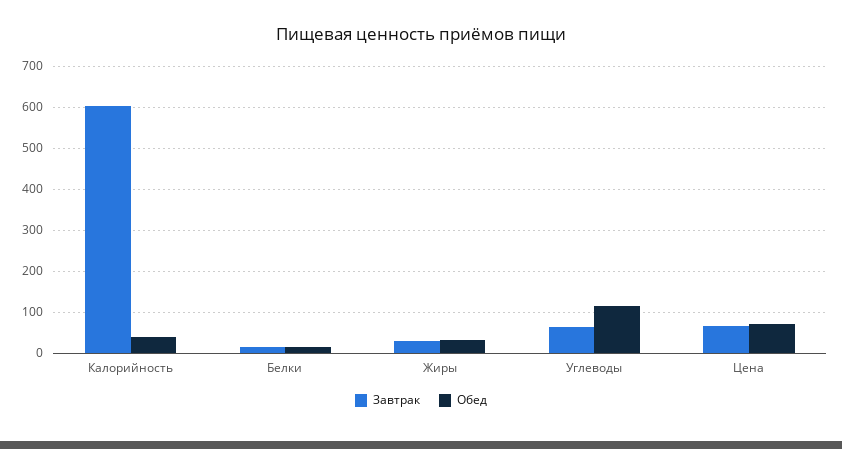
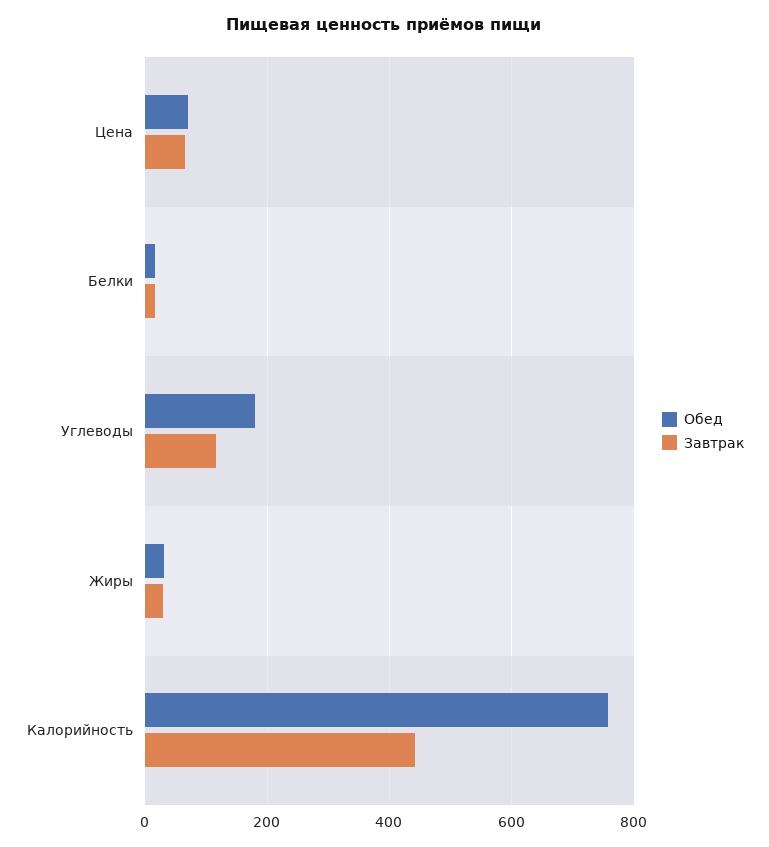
  {
    "Завтрак": {
-     "Калорийность": 600,
+     "Калорийность": 440,
      "Белки": 20,
      "Жиры": 40,
-     "Углеводы": 60,
+     "Углеводы": 120,
      "Цена": 60
    },
    "Обед": {
-     "Калорийность": 40,
+     "Калорийность": 760,
      "Белки": 20,
      "Жиры": 40,
-     "Углеводы": 120,
+     "Углеводы": 180,
      "Цена": 80
    }
  }

